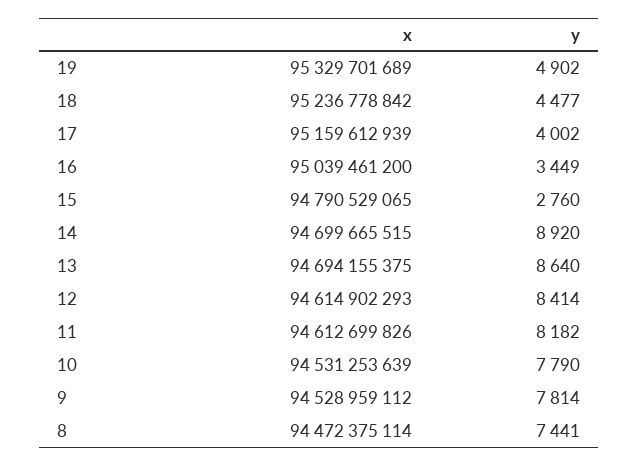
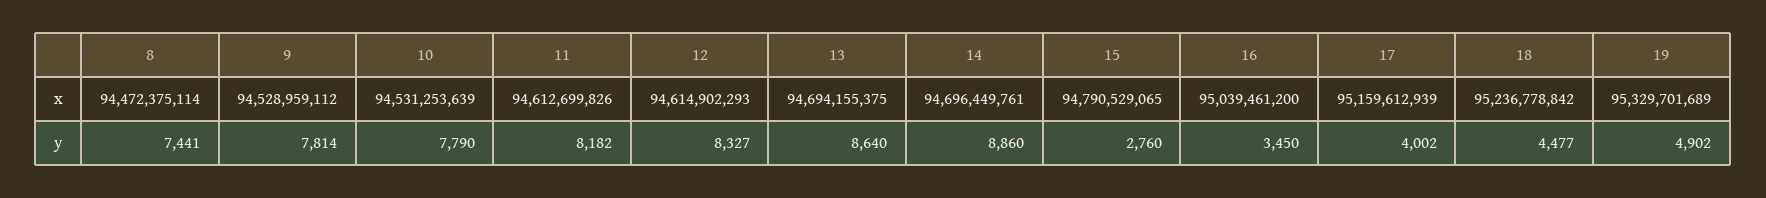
  {
    "x": {
      "19": 95329701689,
      "18": 95236778842,
      "17": 95159612939,
      "16": 95039461200,
      "15": 94790529065,
-     "14": 94699665515,
+     "14": 94696449761,
      "13": 94694155375,
      "12": 94614902293,
      "11": 94612699826,
      "10": 94531253639,
      "9": 94528959112,
      "8": 94472375114
    },
    "y": {
      "19": 4902,
      "18": 4477,
      "17": 4002,
-     "16": 3449,
+     "16": 3450,
      "15": 2760,
-     "14": 8920,
+     "14": 8860,
      "13": 8640,
-     "12": 8414,
+     "12": 8327,
      "11": 8182,
      "10": 7790,
      "9": 7814,
      "8": 7441
    }
  }

